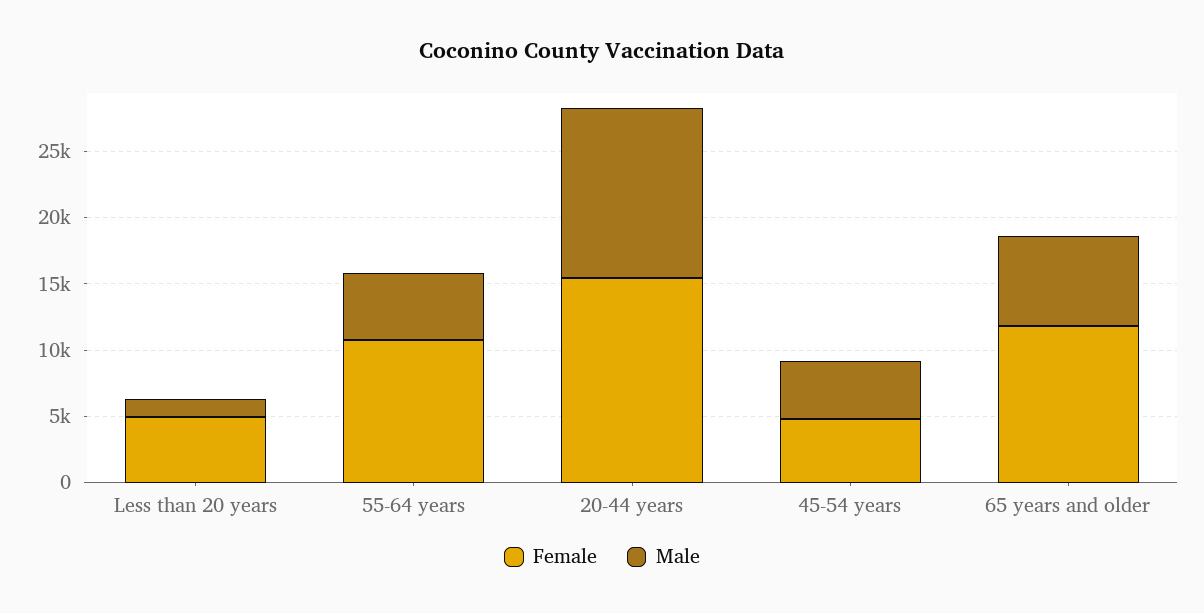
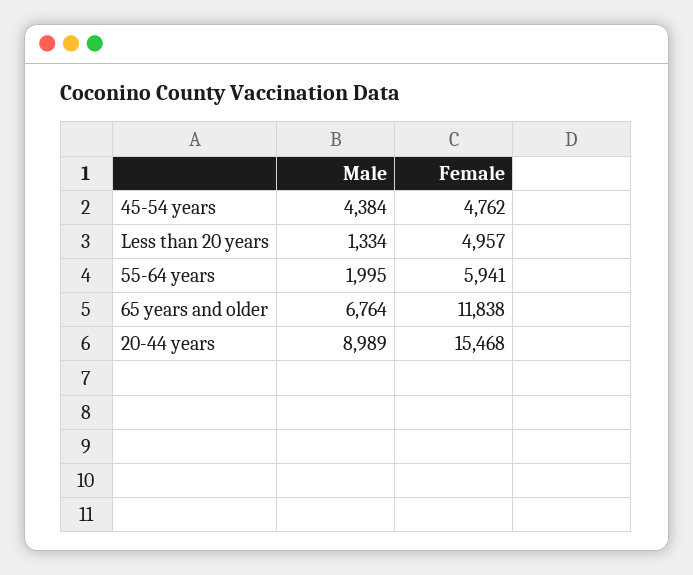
  {
    "Female": {
      "Less than 20 years": 4957,
-     "55-64 years": 11000,
+     "55-64 years": 5941,
      "20-44 years": 15468,
      "45-54 years": 4762,
      "65 years and older": 11838
    },
    "Male": {
      "Less than 20 years": 1334,
-     "55-64 years": 5000,
+     "55-64 years": 1995,
-     "20-44 years": 13000,
+     "20-44 years": 8989,
      "45-54 years": 4384,
      "65 years and older": 6764
    }
  }

